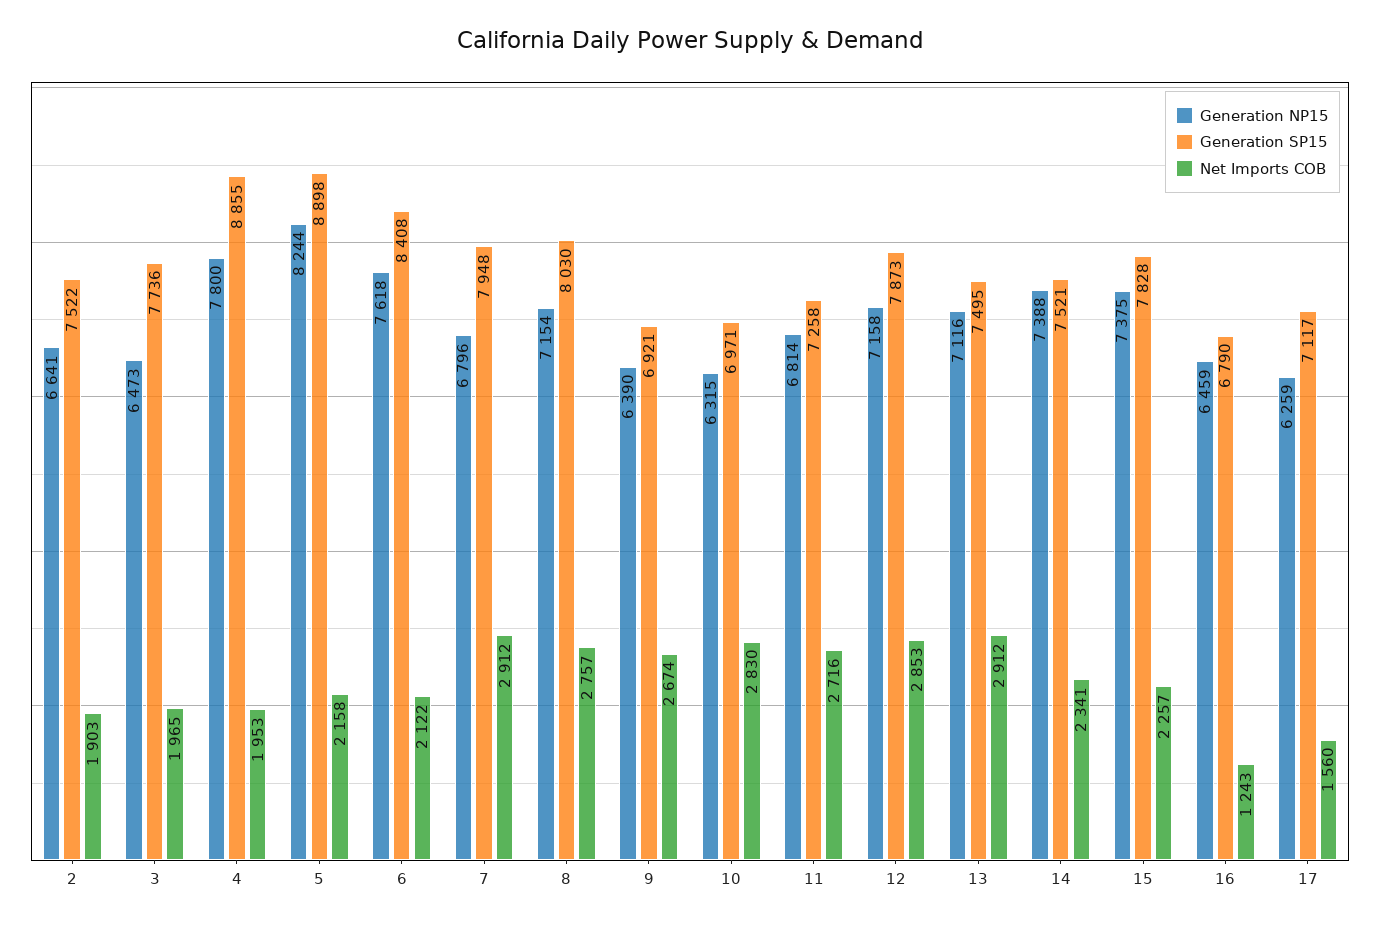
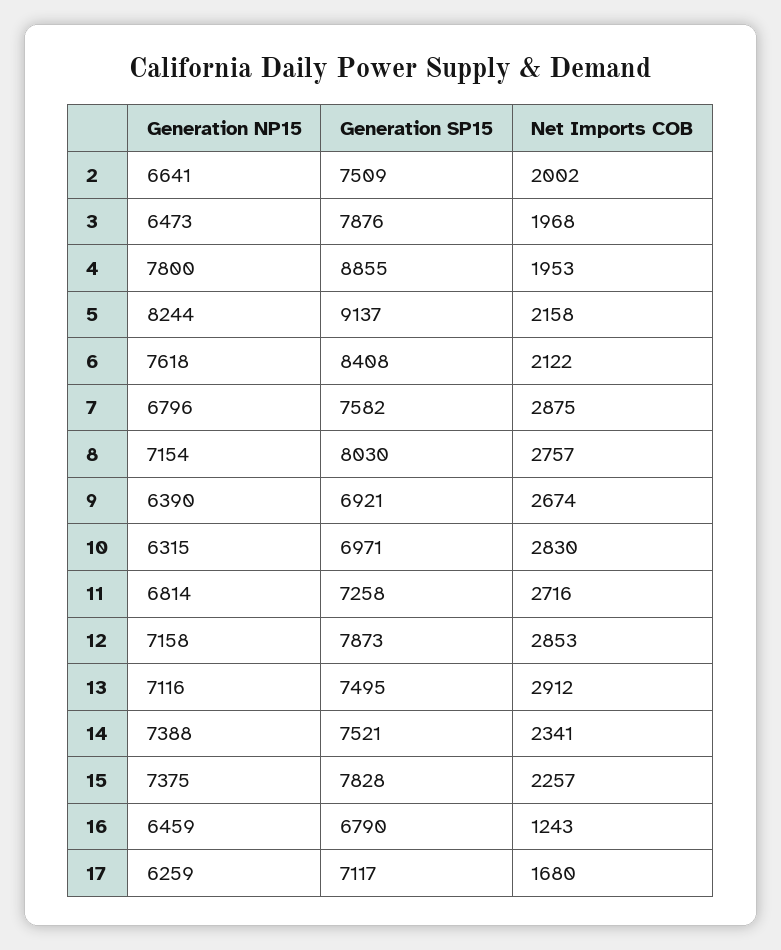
  {
    "Generation NP15": {
      "2": 6641,
      "3": 6473,
      "4": 7800,
      "5": 8244,
      "6": 7618,
      "7": 6796,
      "8": 7154,
      "9": 6390,
      "10": 6315,
      "11": 6814,
      "12": 7158,
      "13": 7116,
      "14": 7388,
      "15": 7375,
      "16": 6459,
      "17": 6259
    },
    "Generation SP15": {
-     "2": 7522,
+     "2": 7509,
-     "3": 7736,
+     "3": 7876,
      "4": 8855,
-     "5": 8898,
+     "5": 9137,
      "6": 8408,
-     "7": 7948,
+     "7": 7582,
      "8": 8030,
      "9": 6921,
      "10": 6971,
      "11": 7258,
      "12": 7873,
      "13": 7495,
      "14": 7521,
      "15": 7828,
      "16": 6790,
      "17": 7117
    },
    "Net Imports COB": {
-     "2": 1903,
+     "2": 2002,
-     "3": 1965,
+     "3": 1968,
      "4": 1953,
      "5": 2158,
      "6": 2122,
-     "7": 2912,
+     "7": 2875,
      "8": 2757,
      "9": 2674,
      "10": 2830,
      "11": 2716,
      "12": 2853,
      "13": 2912,
      "14": 2341,
      "15": 2257,
      "16": 1243,
-     "17": 1560
+     "17": 1680
    }
  }

